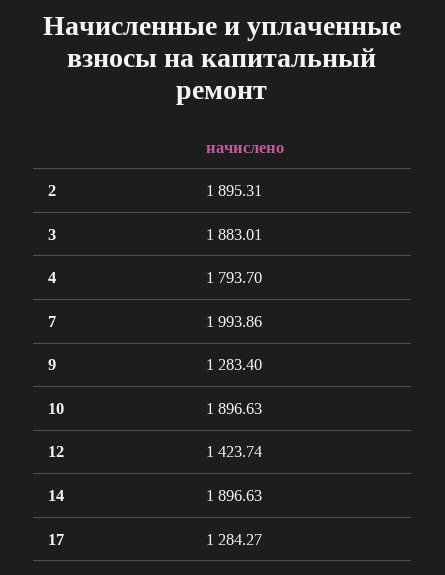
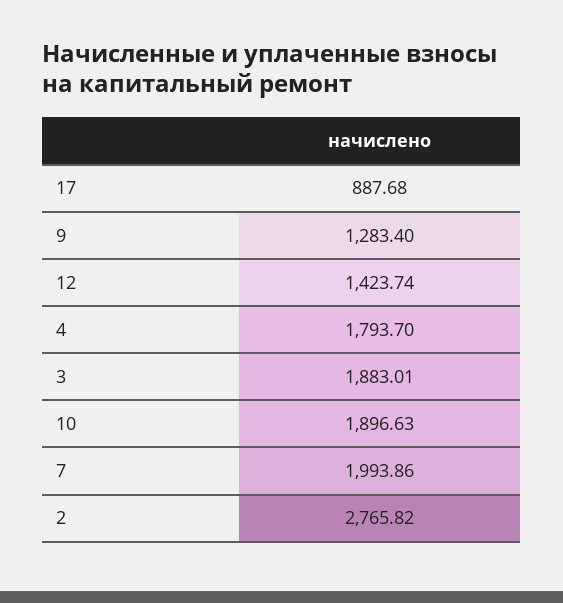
  {
-   "2": 1895.31,
+   "2": 2765.82,
    "3": 1883.01,
    "4": 1793.7,
    "7": 1993.86,
    "9": 1283.4,
    "10": 1896.63,
    "12": 1423.74,
-   "14": 1896.63,
-   "17": 1284.27
+   "17": 887.68
  }

